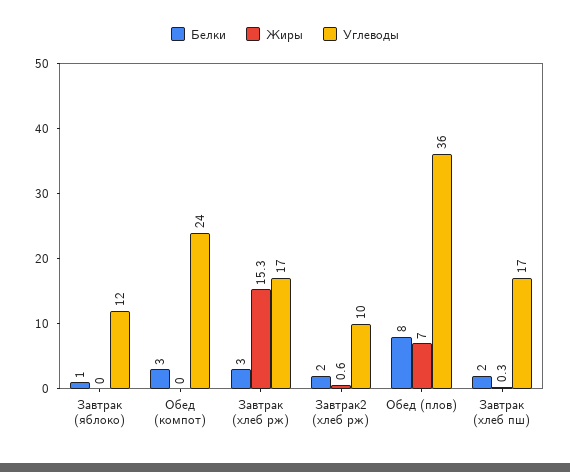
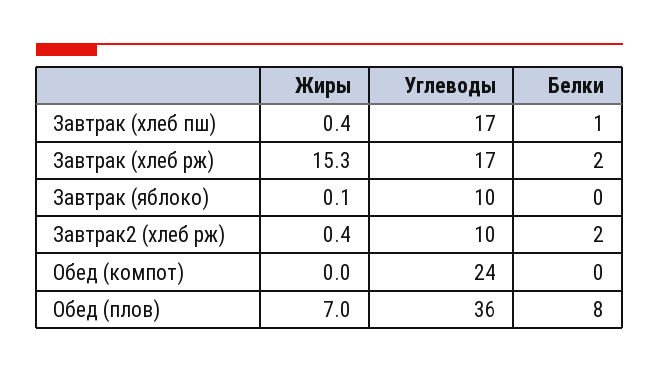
  {
    "Белки": {
-     "Завтрак (яблоко)": 1,
+     "Завтрак (яблоко)": 0,
-     "Обед (компот)": 3,
+     "Обед (компот)": 0,
-     "Завтрак (хлеб рж)": 3,
+     "Завтрак (хлеб рж)": 2,
      "Завтрак2 (хлеб рж)": 2,
      "Обед (плов)": 8,
-     "Завтрак (хлеб пш)": 2
+     "Завтрак (хлеб пш)": 1
    },
    "Жиры": {
-     "Завтрак (яблоко)": 0,
+     "Завтрак (яблоко)": 0.1,
      "Обед (компот)": 0,
      "Завтрак (хлеб рж)": 15.3,
-     "Завтрак2 (хлеб рж)": 0.6,
+     "Завтрак2 (хлеб рж)": 0.4,
      "Обед (плов)": 7,
-     "Завтрак (хлеб пш)": 0.3
+     "Завтрак (хлеб пш)": 0.4
    },
    "Углеводы": {
-     "Завтрак (яблоко)": 12,
+     "Завтрак (яблоко)": 10,
      "Обед (компот)": 24,
      "Завтрак (хлеб рж)": 17,
      "Завтрак2 (хлеб рж)": 10,
      "Обед (плов)": 36,
      "Завтрак (хлеб пш)": 17
    }
  }

